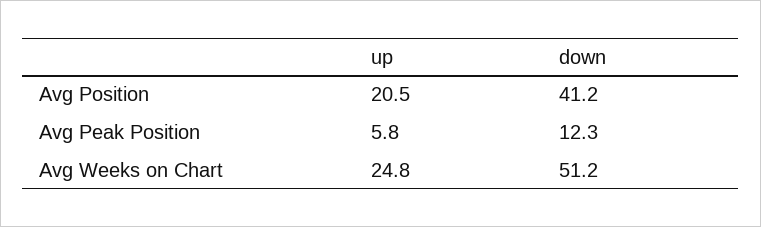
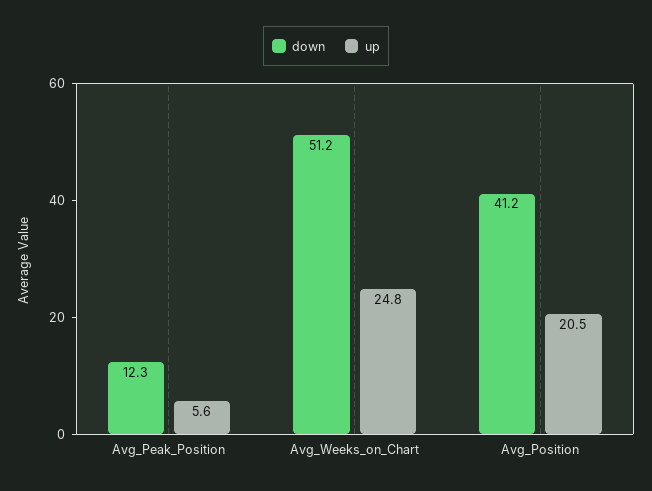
  {
    "up": {
      "Avg Position": 20.5,
-     "Avg Peak Position": 5.8,
+     "Avg Peak Position": 5.6,
      "Avg Weeks on Chart": 24.8
    },
    "down": {
      "Avg Position": 41.2,
      "Avg Peak Position": 12.3,
      "Avg Weeks on Chart": 51.2
    }
  }

